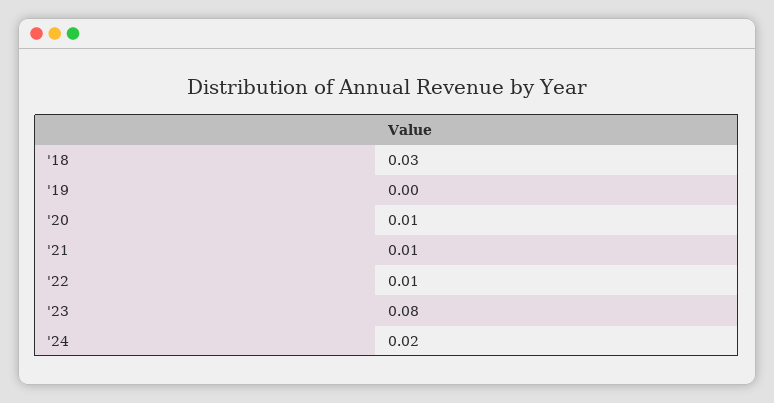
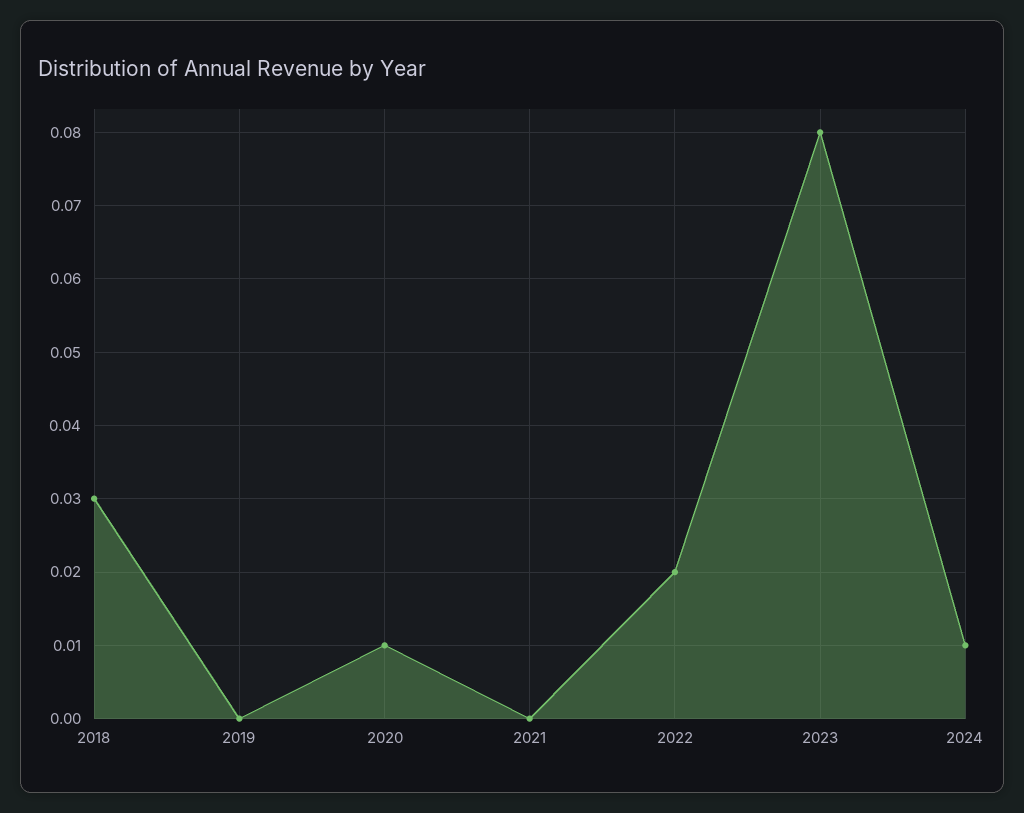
  {
    "'18": 0.03,
    "'19": 0,
    "'20": 0.01,
-   "'21": 0.01,
+   "'21": 0,
-   "'22": 0.01,
+   "'22": 0.02,
    "'23": 0.08,
-   "'24": 0.02
+   "'24": 0.01
  }

